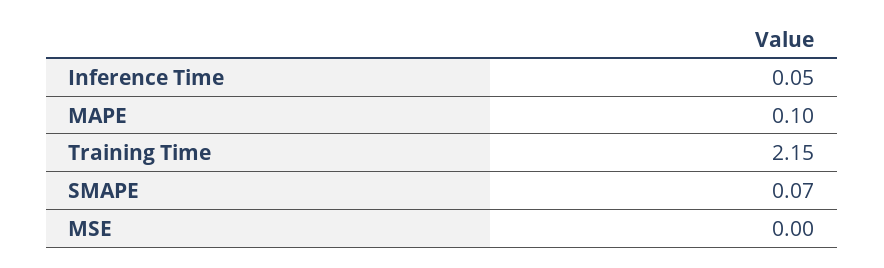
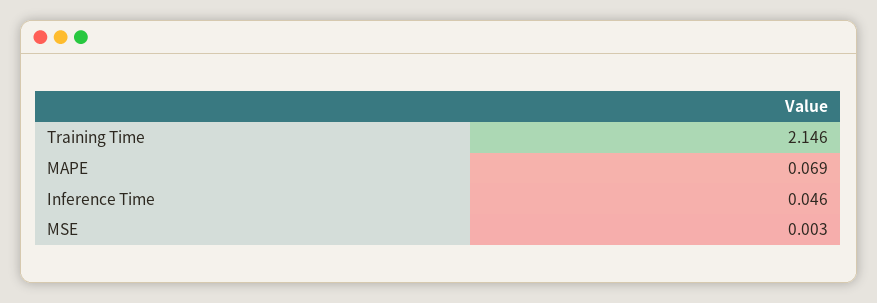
  {
    "Inference Time": 0.046,
-   "MAPE": 0.1,
+   "MAPE": 0.069,
    "Training Time": 2.146,
-   "SMAPE": 0.07,
    "MSE": 0.003
  }

